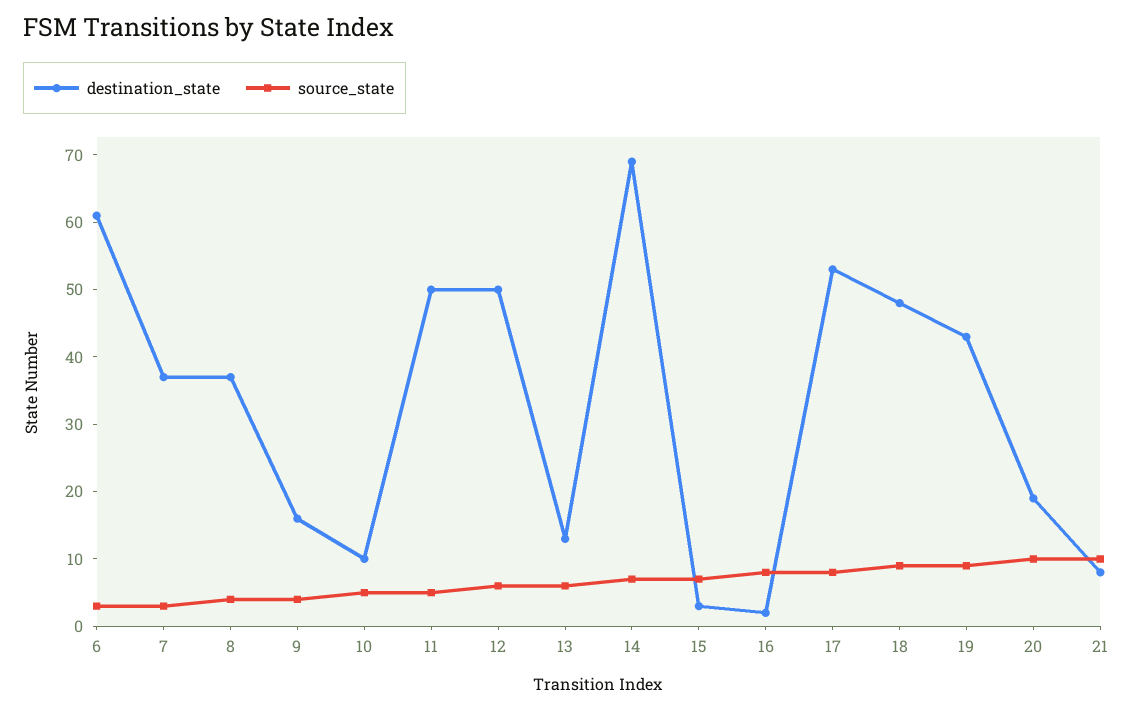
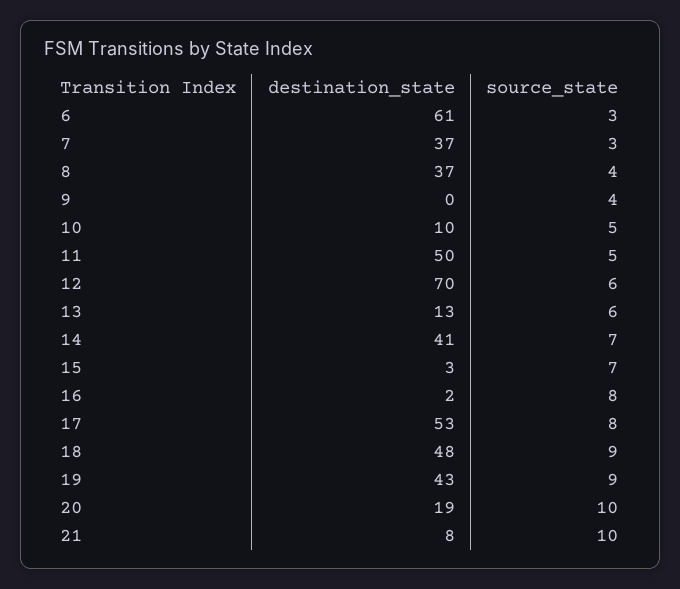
  {
    "destination_state": {
      "6": 61,
      "7": 37,
      "8": 37,
-     "9": 15,
+     "9": 0,
      "10": 10,
      "11": 50,
-     "12": 50,
+     "12": 70,
      "13": 13,
-     "14": 70,
+     "14": 41,
      "15": 3,
      "16": 2,
      "17": 53,
      "18": 48,
      "19": 43,
      "20": 19,
      "21": 8
    },
    "source_state": {
      "6": 3,
      "7": 3,
      "8": 4,
      "9": 4,
      "10": 5,
      "11": 5,
      "12": 6,
      "13": 6,
      "14": 7,
      "15": 7,
      "16": 8,
      "17": 8,
      "18": 9,
      "19": 9,
      "20": 10,
      "21": 10
    }
  }

